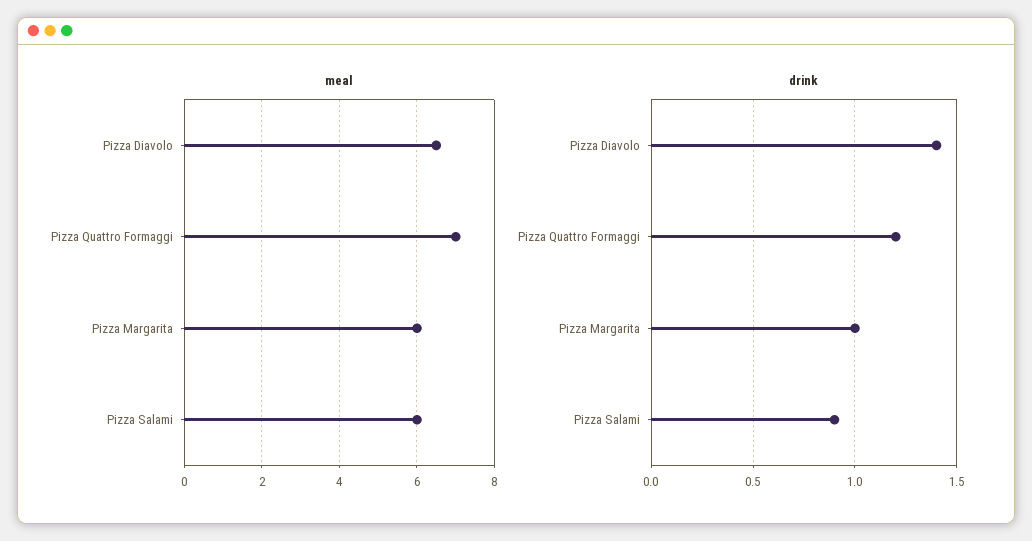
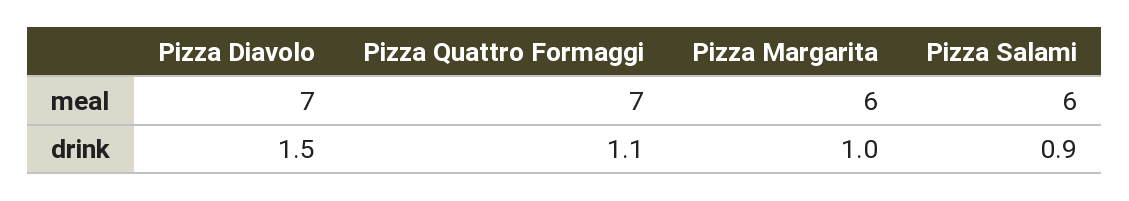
  {
    "meal": {
-     "Pizza Diavolo": 6.5,
+     "Pizza Diavolo": 7,
      "Pizza Quattro Formaggi": 7,
      "Pizza Margarita": 6,
      "Pizza Salami": 6
    },
    "drink": {
-     "Pizza Diavolo": 1.4,
+     "Pizza Diavolo": 1.5,
-     "Pizza Quattro Formaggi": 1.2,
+     "Pizza Quattro Formaggi": 1.1,
      "Pizza Margarita": 1,
      "Pizza Salami": 0.9
    }
  }

